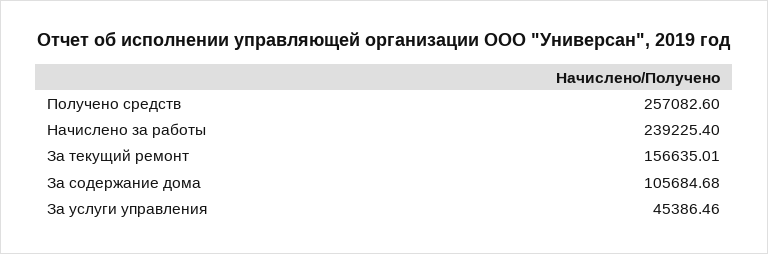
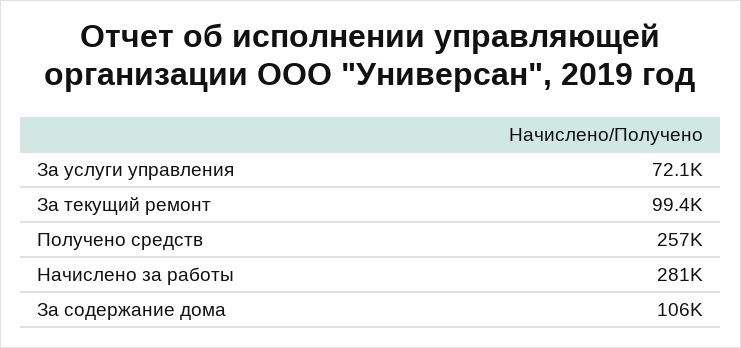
  {
    "Получено средств": 257082.6,
-   "Начислено за работы": 239225.4,
+   "Начислено за работы": 281000,
-   "За текущий ремонт": 156635.01,
+   "За текущий ремонт": 99400,
    "За содержание дома": 105684.68,
-   "За услуги управления": 45386.46
+   "За услуги управления": 72100
  }

